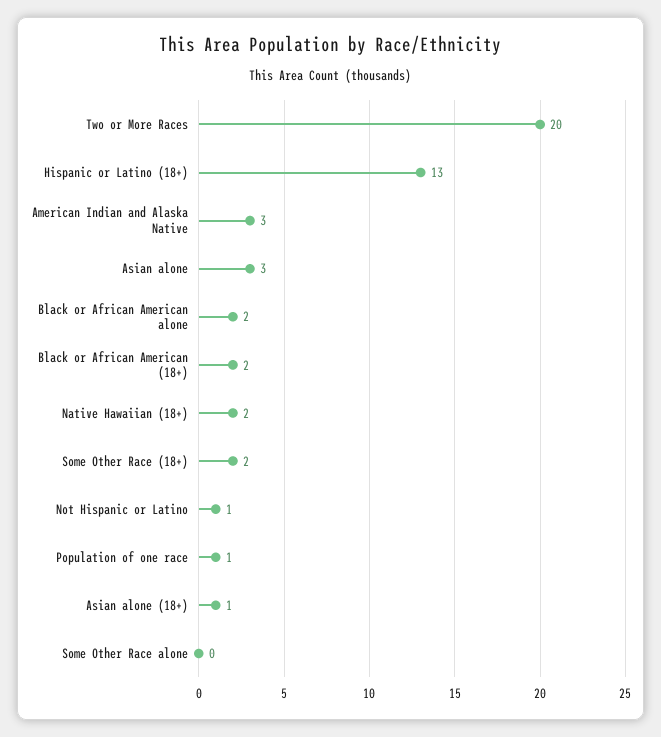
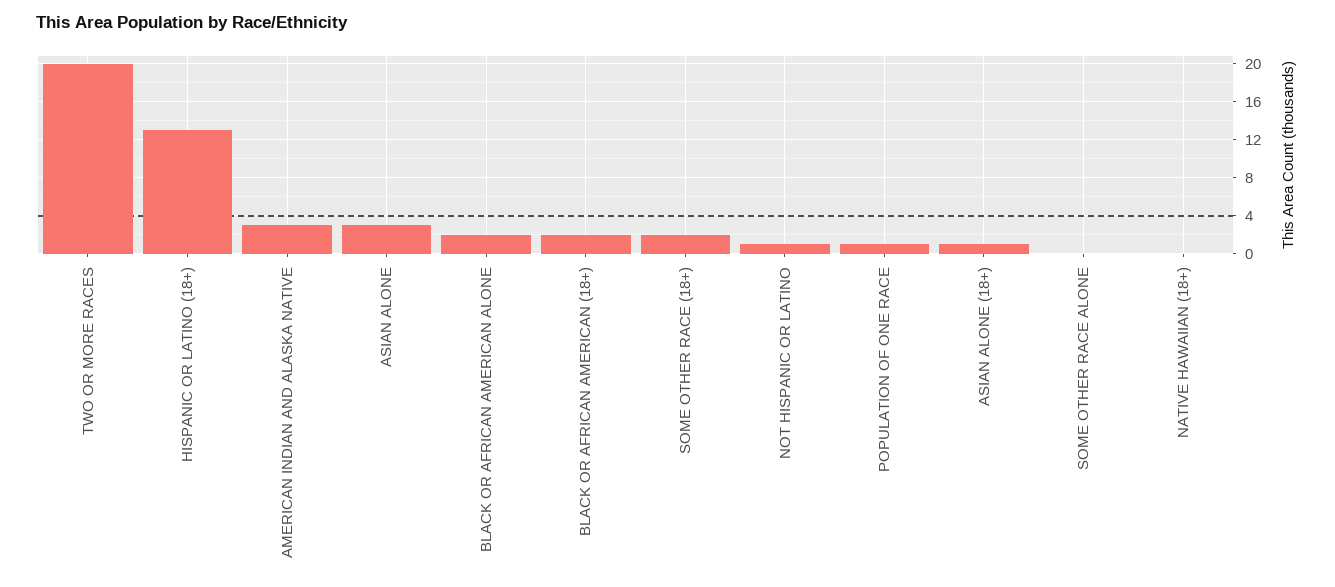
  {
    "Two or More Races": 20,
    "Hispanic or Latino (18+)": 13,
    "American Indian and Alaska Native": 3,
    "Asian alone": 3,
    "Black or African American alone": 2,
    "Black or African American (18+)": 2,
-   "Native Hawaiian (18+)": 2,
+   "Native Hawaiian (18+)": 0,
    "Some Other Race (18+)": 2,
    "Not Hispanic or Latino": 1,
    "Population of one race": 1,
    "Asian alone (18+)": 1,
    "Some Other Race alone": 0
  }

